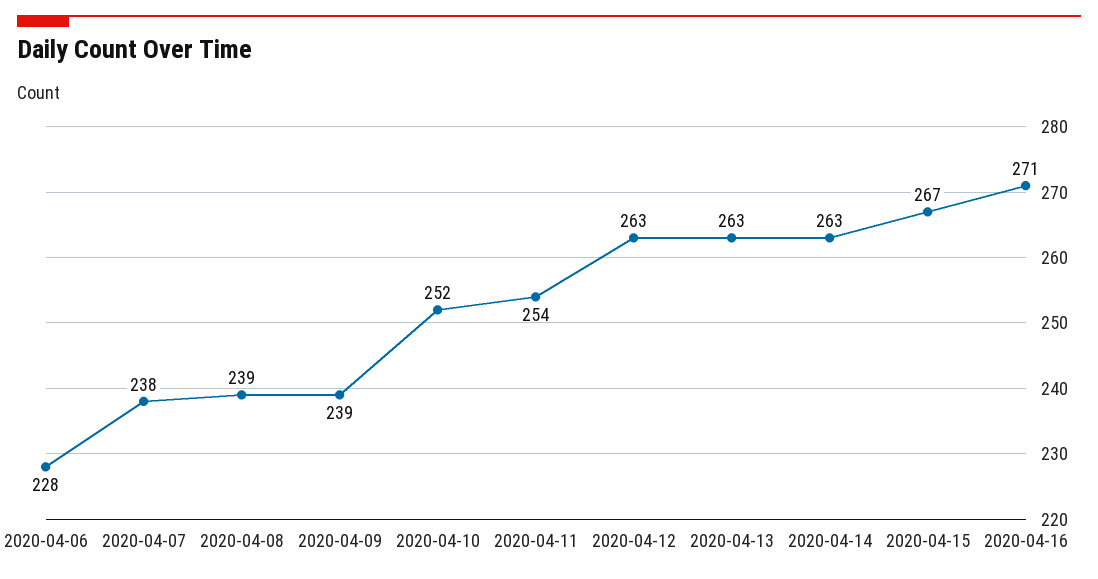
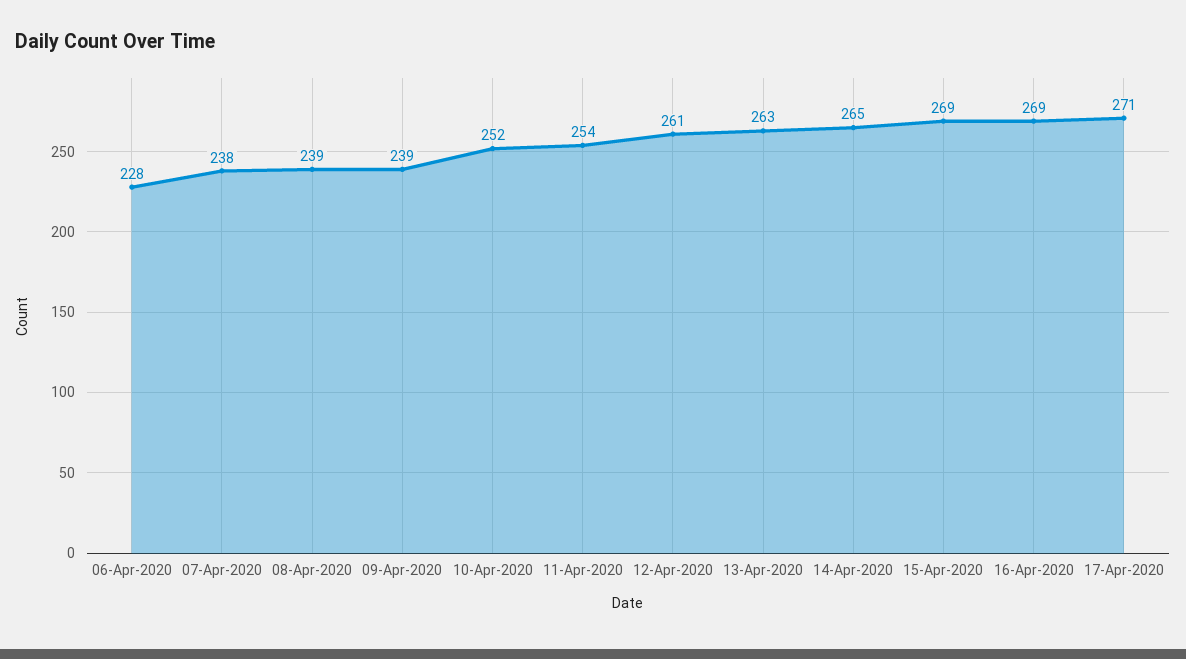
  {
    "2020-04-06": 228,
    "2020-04-07": 238,
    "2020-04-08": 239,
    "2020-04-09": 239,
    "2020-04-10": 252,
    "2020-04-11": 254,
-   "2020-04-12": 263,
+   "2020-04-12": 261,
    "2020-04-13": 263,
-   "2020-04-14": 263,
+   "2020-04-14": 265,
-   "2020-04-15": 267,
+   "2020-04-15": 269,
-   "2020-04-16": 271
+   "2020-04-16": 269,
+   "17-Apr-2020": 271
  }

